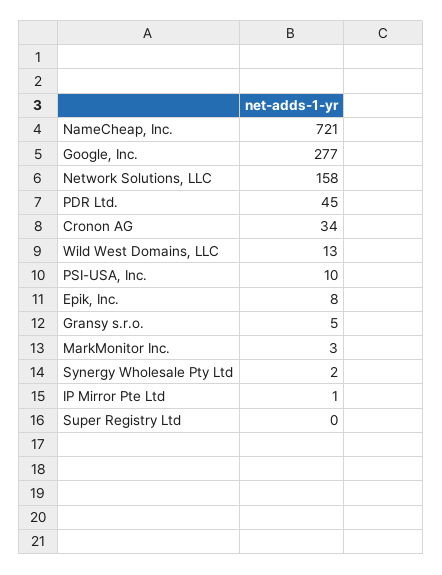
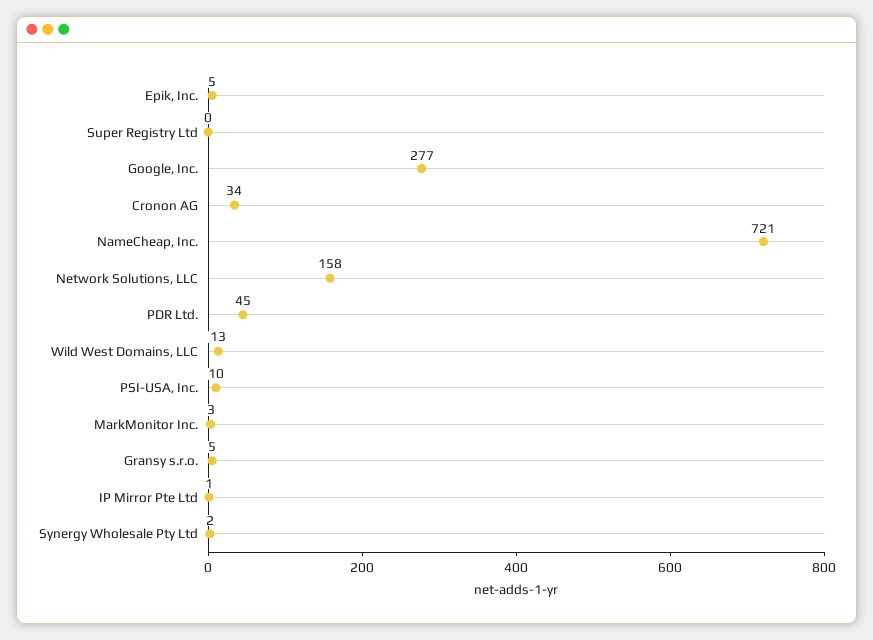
  {
    "NameCheap, Inc.": 721,
    "Google, Inc.": 277,
    "Network Solutions, LLC": 158,
    "PDR Ltd.": 45,
    "Cronon AG": 34,
    "Wild West Domains, LLC": 13,
    "PSI-USA, Inc.": 10,
-   "Epik, Inc.": 8,
+   "Epik, Inc.": 5,
    "Gransy s.r.o.": 5,
    "MarkMonitor Inc.": 3,
    "Synergy Wholesale Pty Ltd": 2,
    "IP Mirror Pte Ltd": 1,
    "Super Registry Ltd": 0
  }

